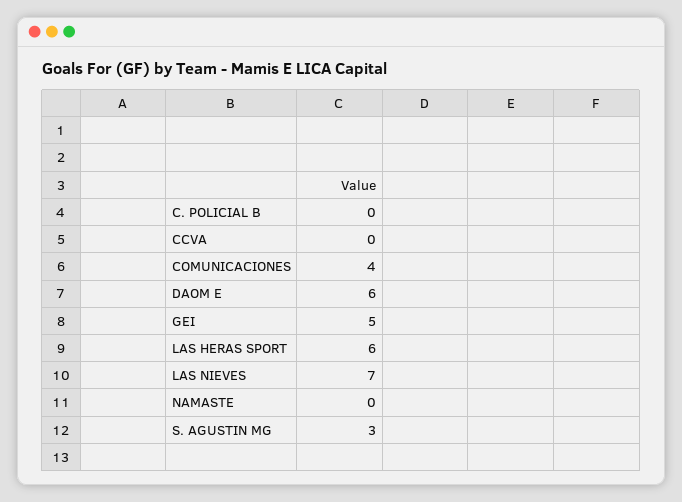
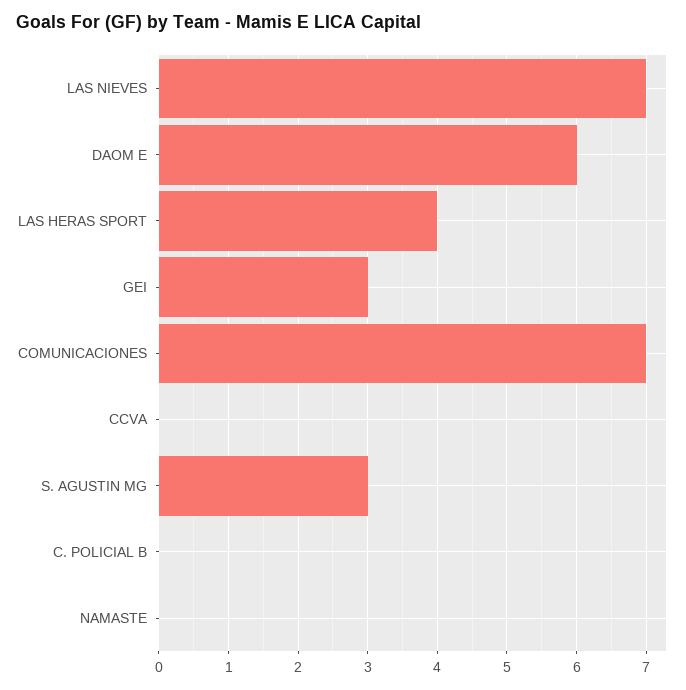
  {
    "C. POLICIAL B": 0,
    "CCVA": 0,
-   "COMUNICACIONES": 4,
+   "COMUNICACIONES": 7,
    "DAOM E": 6,
-   "GEI": 5,
+   "GEI": 3,
-   "LAS HERAS SPORT": 6,
+   "LAS HERAS SPORT": 4,
    "LAS NIEVES": 7,
    "NAMASTE": 0,
    "S. AGUSTIN MG": 3
  }

